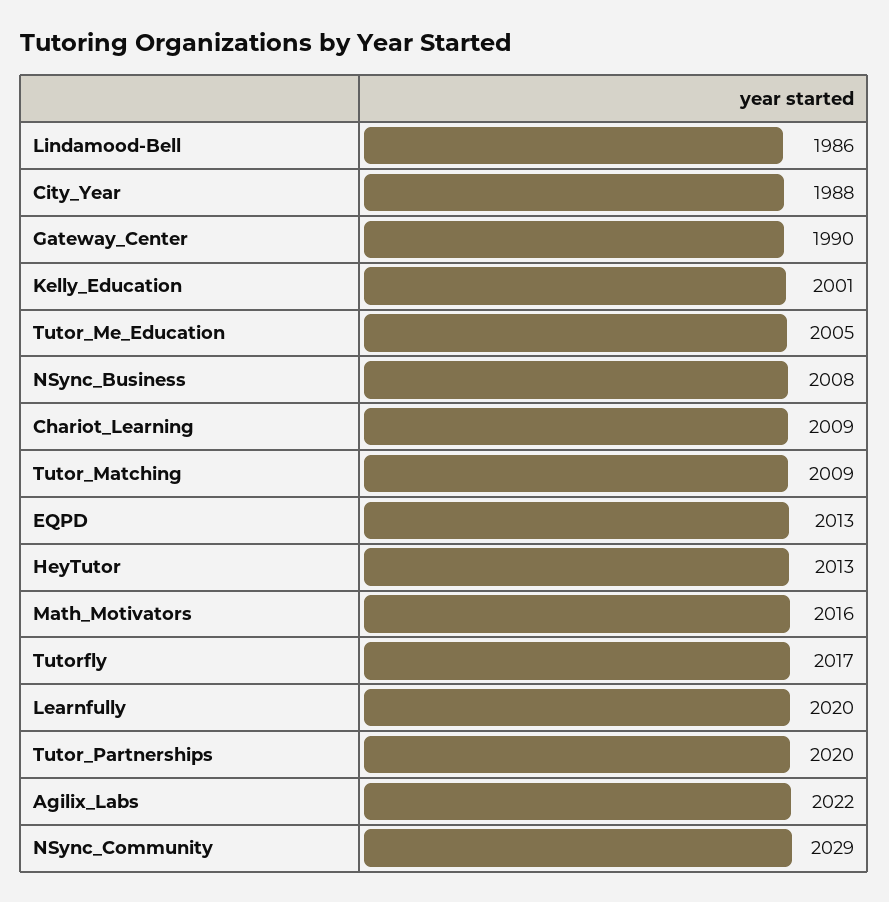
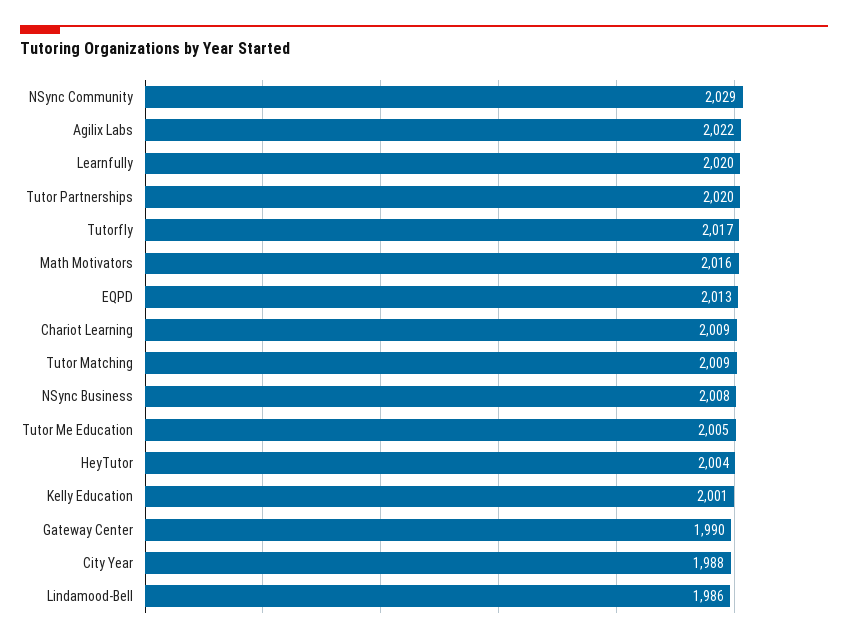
  {
    "Lindamood-Bell": 1986,
    "City_Year": 1988,
    "Gateway_Center": 1990,
    "Kelly_Education": 2001,
    "Tutor_Me_Education": 2005,
    "NSync_Business": 2008,
    "Chariot_Learning": 2009,
    "Tutor_Matching": 2009,
    "EQPD": 2013,
-   "HeyTutor": 2013,
+   "HeyTutor": 2004,
    "Math_Motivators": 2016,
    "Tutorfly": 2017,
    "Learnfully": 2020,
    "Tutor_Partnerships": 2020,
    "Agilix_Labs": 2022,
    "NSync_Community": 2029
  }

